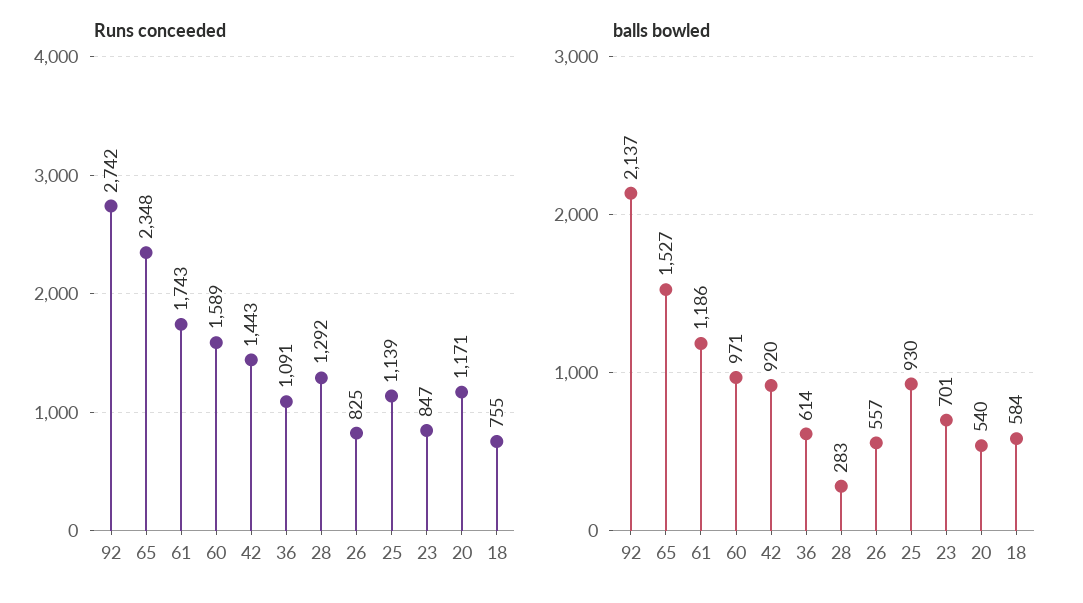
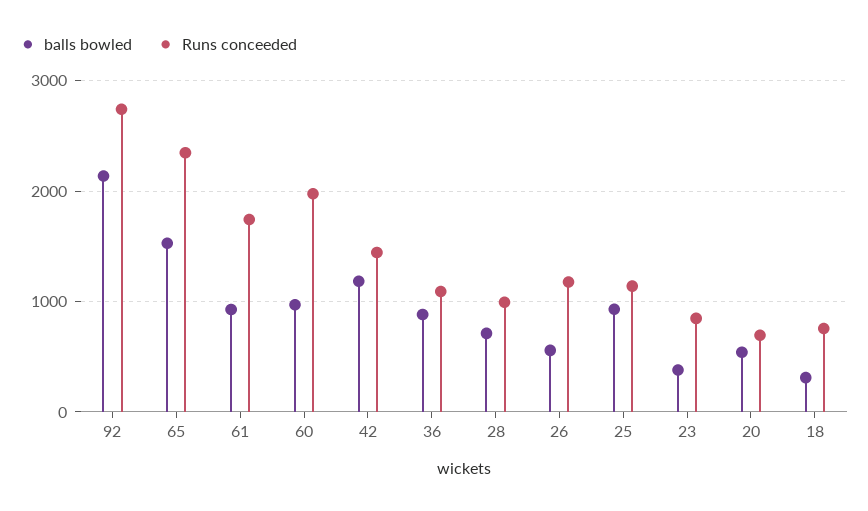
  {
    "Runs conceeded": {
      "92": 2742,
      "65": 2348,
      "61": 1743,
-     "60": 1589,
+     "60": 2000,
      "42": 1443,
      "36": 1091,
-     "28": 1292,
+     "28": 1000,
-     "26": 825,
+     "26": 1200,
      "25": 1139,
      "23": 847,
-     "20": 1171,
+     "20": 700,
      "18": 755
    },
    "balls bowled": {
      "92": 2137,
      "65": 1527,
-     "61": 1186,
+     "61": 900,
      "60": 971,
-     "42": 920,
+     "42": 1200,
-     "36": 614,
+     "36": 900,
-     "28": 283,
+     "28": 700,
      "26": 557,
      "25": 930,
-     "23": 701,
+     "23": 400,
      "20": 540,
-     "18": 584
+     "18": 300
    }
  }

